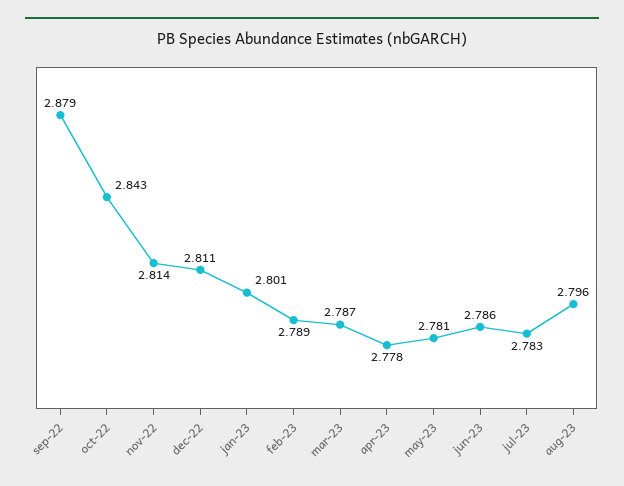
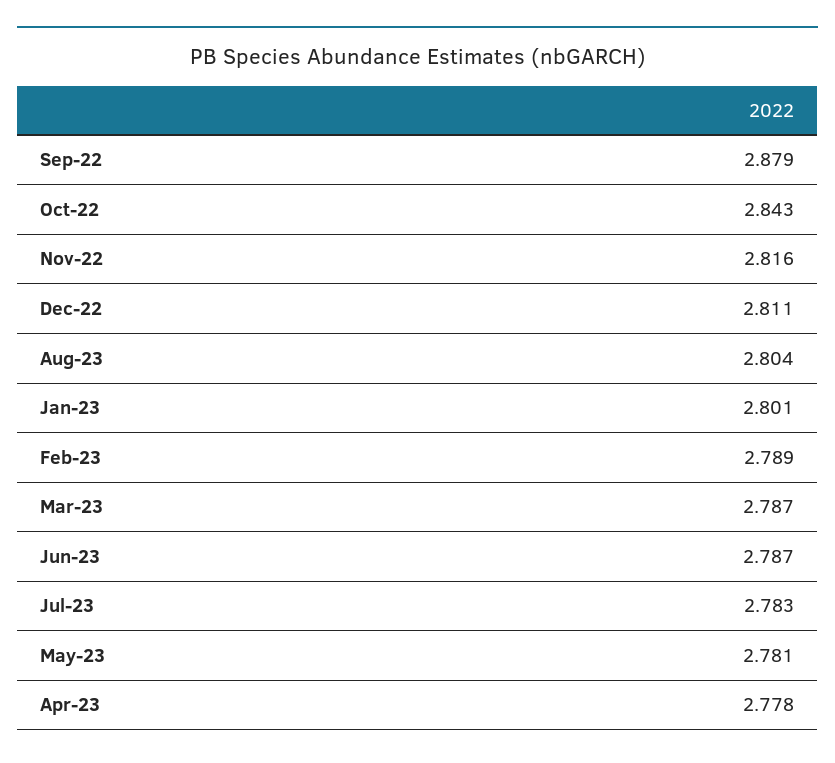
  {
    "sep-22": 2.879,
    "oct-22": 2.843,
-   "nov-22": 2.814,
+   "nov-22": 2.816,
    "dec-22": 2.811,
    "jan-23": 2.801,
    "feb-23": 2.789,
    "mar-23": 2.787,
    "apr-23": 2.778,
    "may-23": 2.781,
-   "jun-23": 2.786,
+   "jun-23": 2.787,
    "jul-23": 2.783,
-   "aug-23": 2.796
+   "aug-23": 2.804
  }

